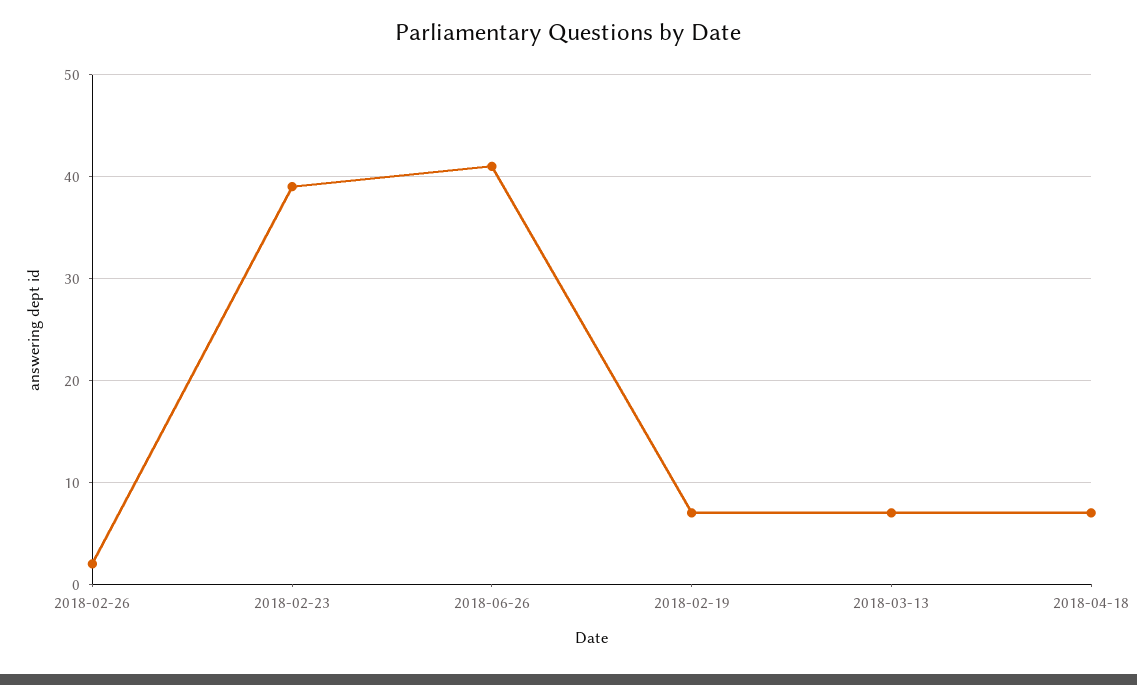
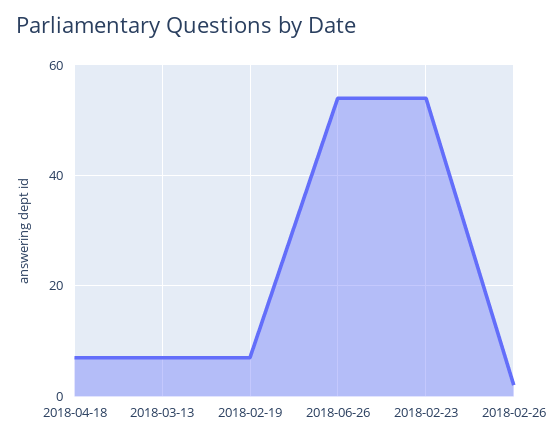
  {
    "2018-02-26": 2,
-   "2018-02-23": 39,
+   "2018-02-23": 55,
-   "2018-06-26": 41,
+   "2018-06-26": 55,
    "2018-02-19": 7,
    "2018-03-13": 7,
    "2018-04-18": 7
  }

